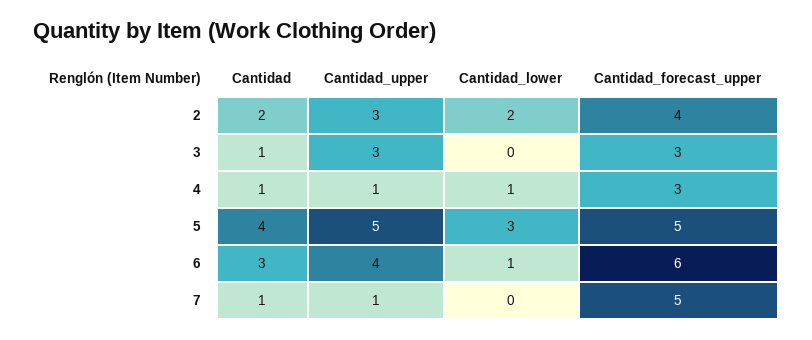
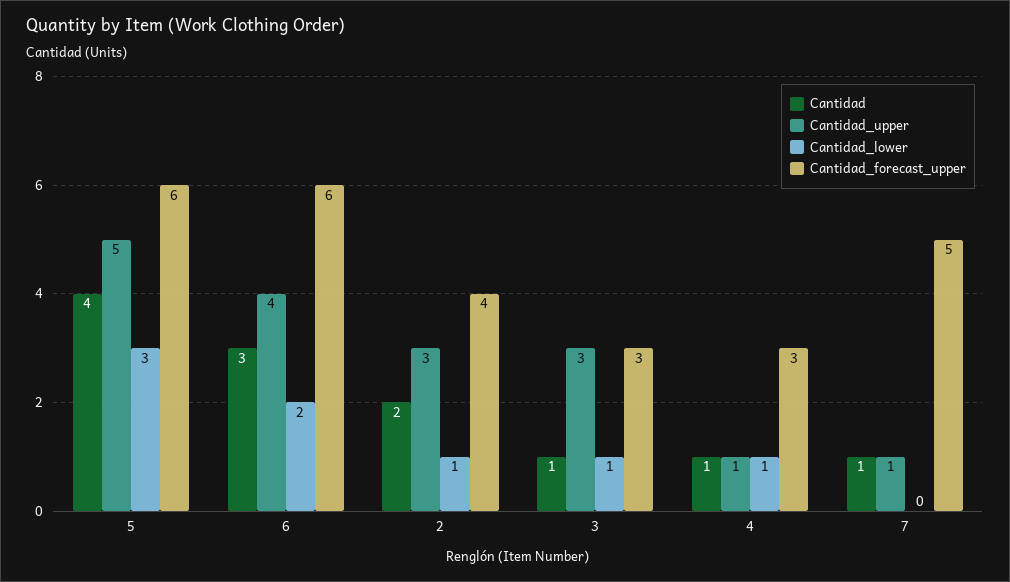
  {
    "Cantidad": {
      "2": 2,
      "3": 1,
      "4": 1,
      "5": 4,
      "6": 3,
      "7": 1
    },
    "Cantidad_upper": {
      "2": 3,
      "3": 3,
      "4": 1,
      "5": 5,
      "6": 4,
      "7": 1
    },
    "Cantidad_lower": {
-     "2": 2,
+     "2": 1,
-     "3": 0,
+     "3": 1,
      "4": 1,
      "5": 3,
-     "6": 1,
+     "6": 2,
      "7": 0
    },
    "Cantidad_forecast_upper": {
      "2": 4,
      "3": 3,
      "4": 3,
-     "5": 5,
+     "5": 6,
      "6": 6,
      "7": 5
    }
  }

